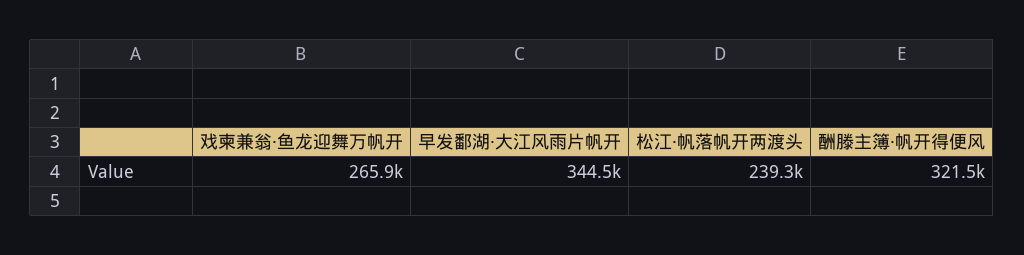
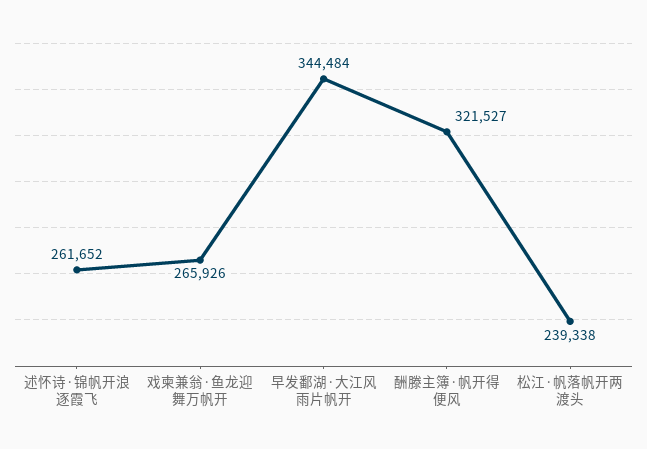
  {
    "戏柬兼翁·鱼龙迎舞万帆开": 265926,
    "早发鄱湖·大江风雨片帆开": 344484,
    "松江·帆落帆开两渡头": 239338,
-   "酬滕主簿·帆开得便风": 321527
+   "酬滕主簿·帆开得便风": 321527,
+   "述怀诗·锦帆开浪逐霞飞": 261652
  }

